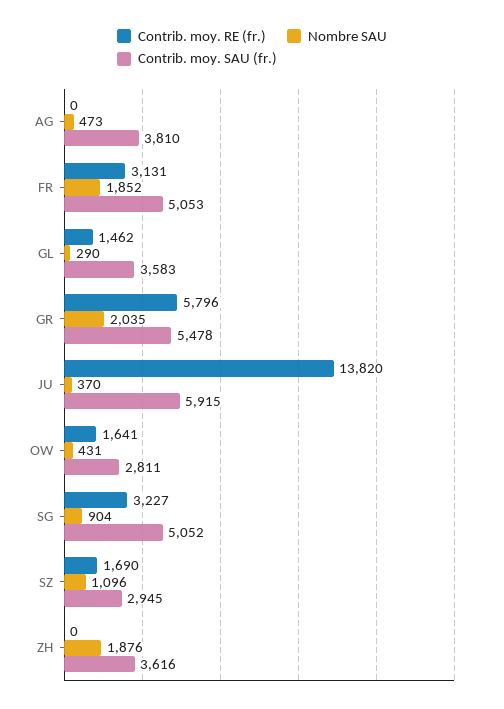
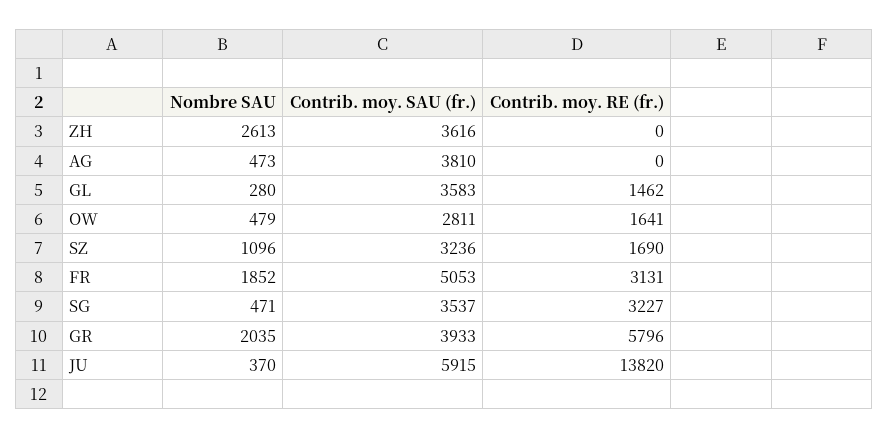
  {
    "Contrib. moy. RE (fr.)": {
      "AG": 0,
      "FR": 3131,
      "GL": 1462,
      "GR": 5796,
      "JU": 13820,
      "OW": 1641,
      "SG": 3227,
      "SZ": 1690,
      "ZH": 0
    },
    "Nombre SAU": {
      "AG": 473,
      "FR": 1852,
-     "GL": 290,
+     "GL": 280,
      "GR": 2035,
      "JU": 370,
-     "OW": 431,
+     "OW": 479,
-     "SG": 904,
+     "SG": 471,
      "SZ": 1096,
-     "ZH": 1876
+     "ZH": 2613
    },
    "Contrib. moy. SAU (fr.)": {
      "AG": 3810,
      "FR": 5053,
      "GL": 3583,
-     "GR": 5478,
+     "GR": 3933,
      "JU": 5915,
      "OW": 2811,
-     "SG": 5052,
+     "SG": 3537,
-     "SZ": 2945,
+     "SZ": 3236,
      "ZH": 3616
    }
  }

